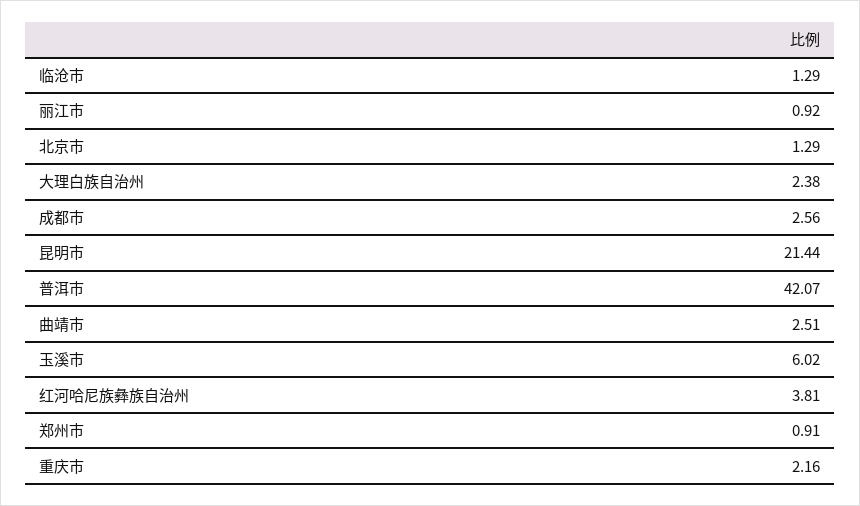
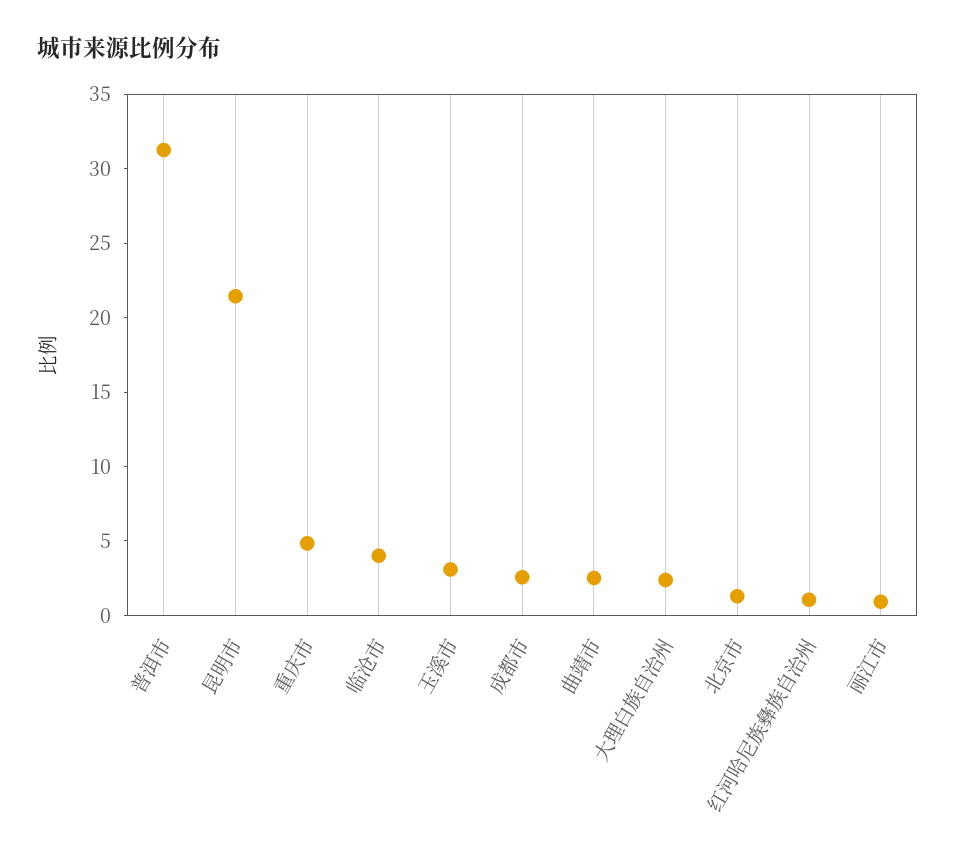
  {
-   "临沧市": 1.29,
+   "临沧市": 4,
    "丽江市": 0.92,
    "北京市": 1.29,
    "大理白族自治州": 2.38,
    "成都市": 2.56,
    "昆明市": 21.44,
-   "普洱市": 42.07,
+   "普洱市": 31,
    "曲靖市": 2.51,
-   "玉溪市": 6.02,
+   "玉溪市": 3,
-   "红河哈尼族彝族自治州": 3.81,
+   "红河哈尼族彝族自治州": 1,
-   "郑州市": 0.91,
-   "重庆市": 2.16
+   "重庆市": 5
  }

